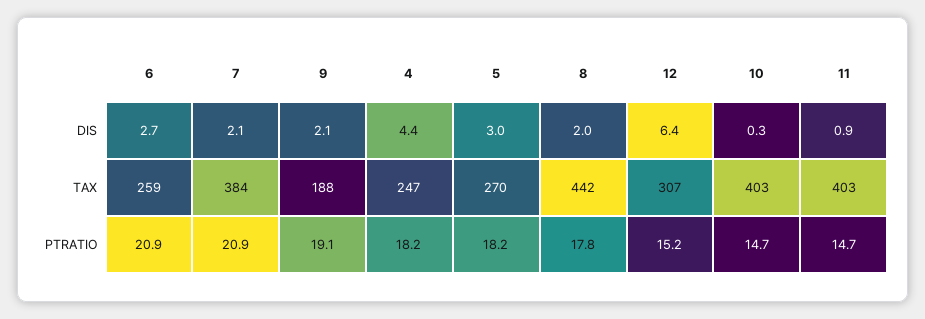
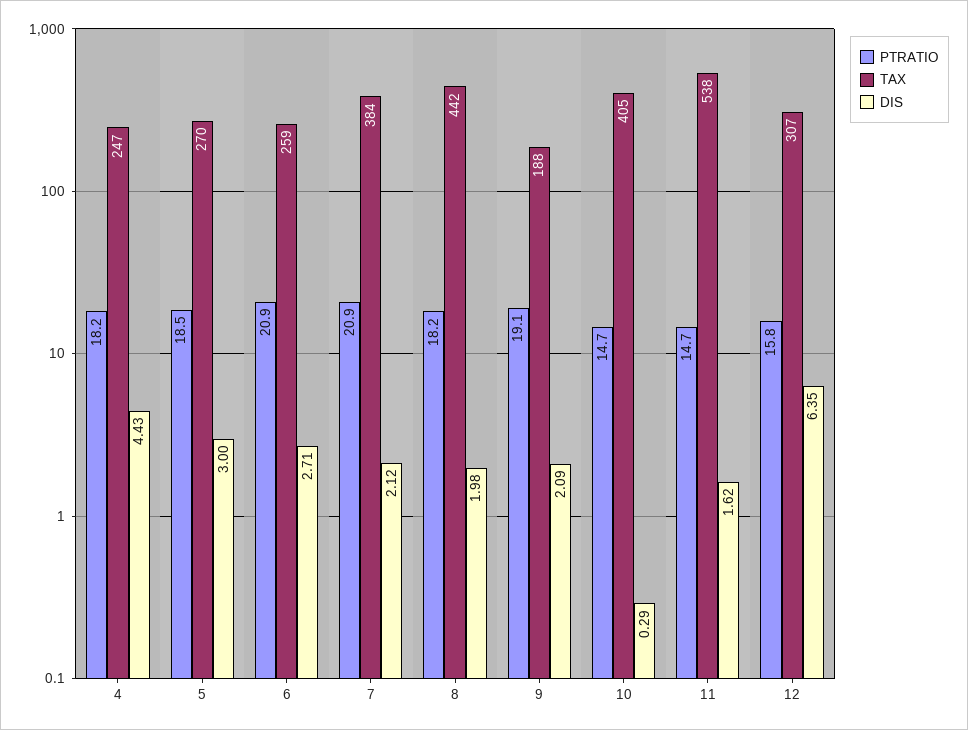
  {
    "DIS": {
      "6": 2.71,
      "7": 2.12,
      "9": 2.09,
      "4": 4.43,
      "5": 3,
      "8": 1.98,
      "12": 6.35,
      "10": 0.29,
-     "11": 0.9
+     "11": 1.62
    },
    "TAX": {
      "6": 259,
      "7": 384,
      "9": 188,
      "4": 247,
      "5": 270,
      "8": 442,
      "12": 307,
-     "10": 403,
+     "10": 405,
-     "11": 403
+     "11": 538
    },
    "PTRATIO": {
      "6": 20.9,
      "7": 20.9,
      "9": 19.1,
      "4": 18.2,
-     "5": 18.2,
+     "5": 18.5,
-     "8": 17.8,
+     "8": 18.2,
-     "12": 15.2,
+     "12": 15.8,
      "10": 14.7,
      "11": 14.7
    }
  }

